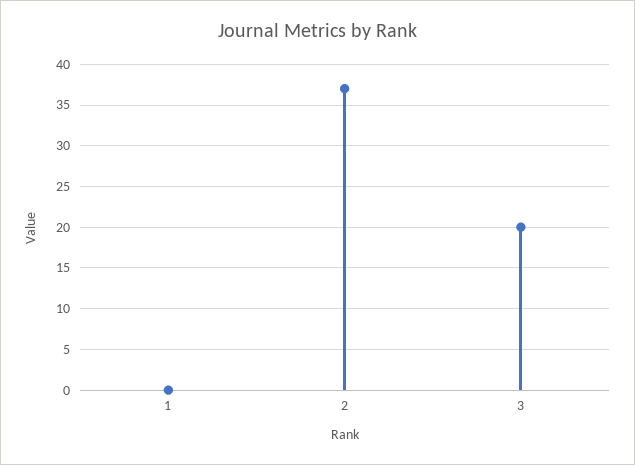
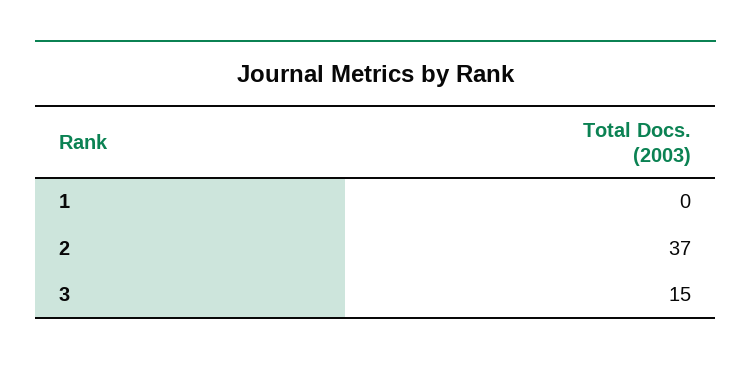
  {
    "1": 0,
    "2": 37,
-   "3": 20
+   "3": 15
  }

